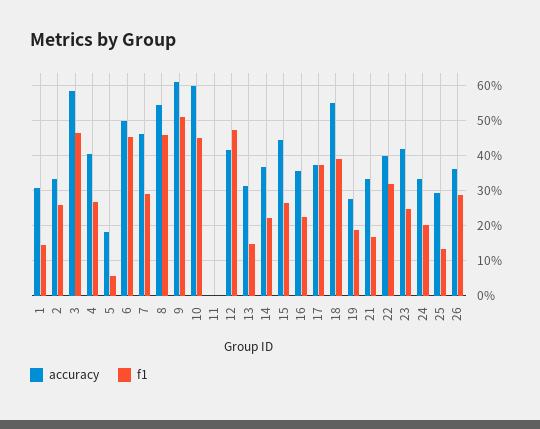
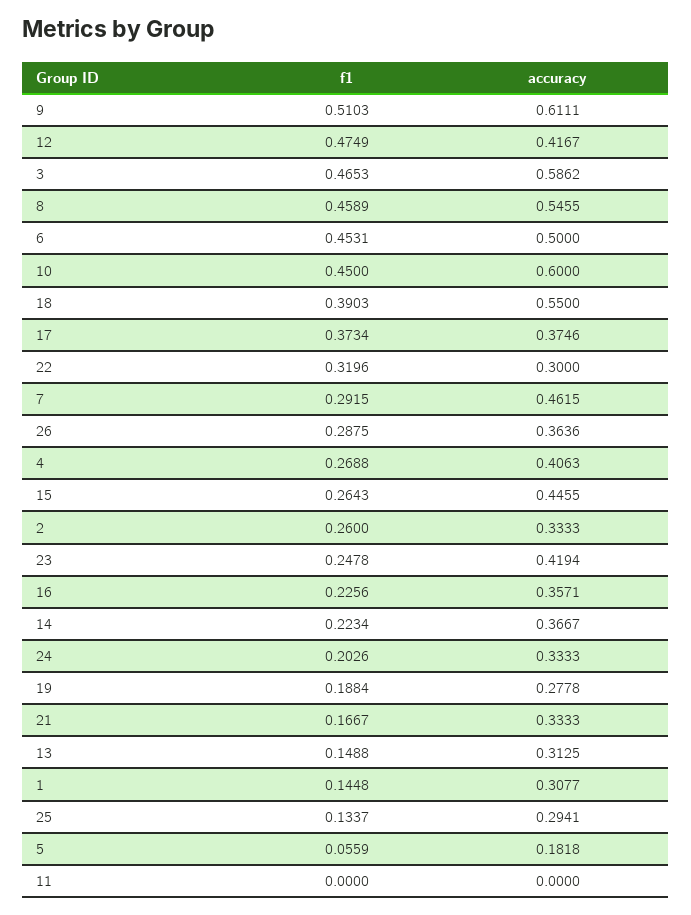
  {
    "accuracy": {
      "1": 0.3077,
      "2": 0.3333,
      "3": 0.5862,
      "4": 0.4063,
      "5": 0.1818,
      "6": 0.5,
      "7": 0.4615,
      "8": 0.5455,
      "9": 0.6111,
      "10": 0.6,
      "11": 0,
      "12": 0.4167,
      "13": 0.3125,
      "14": 0.3667,
      "15": 0.4455,
      "16": 0.3571,
      "17": 0.3746,
      "18": 0.55,
      "19": 0.2778,
      "21": 0.3333,
-     "22": 0.4,
+     "22": 0.3,
      "23": 0.4194,
      "24": 0.3333,
      "25": 0.2941,
      "26": 0.3636
    },
    "f1": {
      "1": 0.1448,
      "2": 0.26,
      "3": 0.4653,
      "4": 0.2688,
      "5": 0.0559,
      "6": 0.4531,
      "7": 0.2915,
      "8": 0.4589,
      "9": 0.5103,
      "10": 0.45,
      "11": 0,
      "12": 0.4749,
      "13": 0.1488,
      "14": 0.2234,
      "15": 0.2643,
      "16": 0.2256,
      "17": 0.3734,
      "18": 0.3903,
      "19": 0.1884,
      "21": 0.1667,
      "22": 0.3196,
      "23": 0.2478,
      "24": 0.2026,
      "25": 0.1337,
      "26": 0.2875
    }
  }

